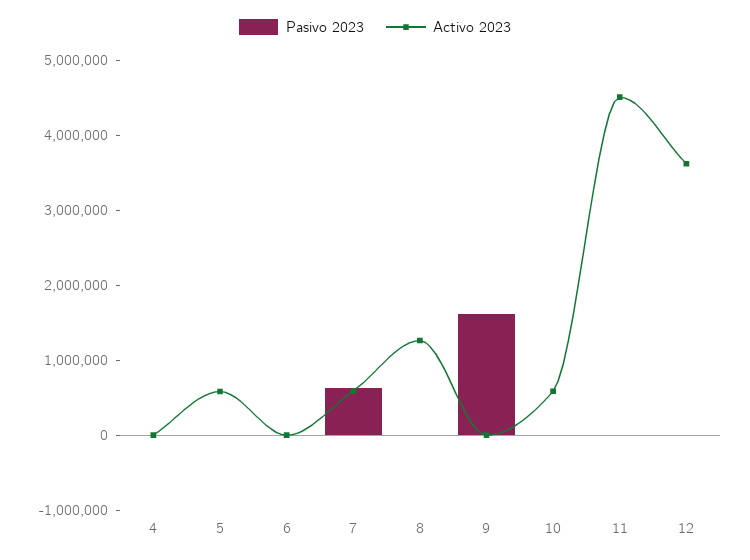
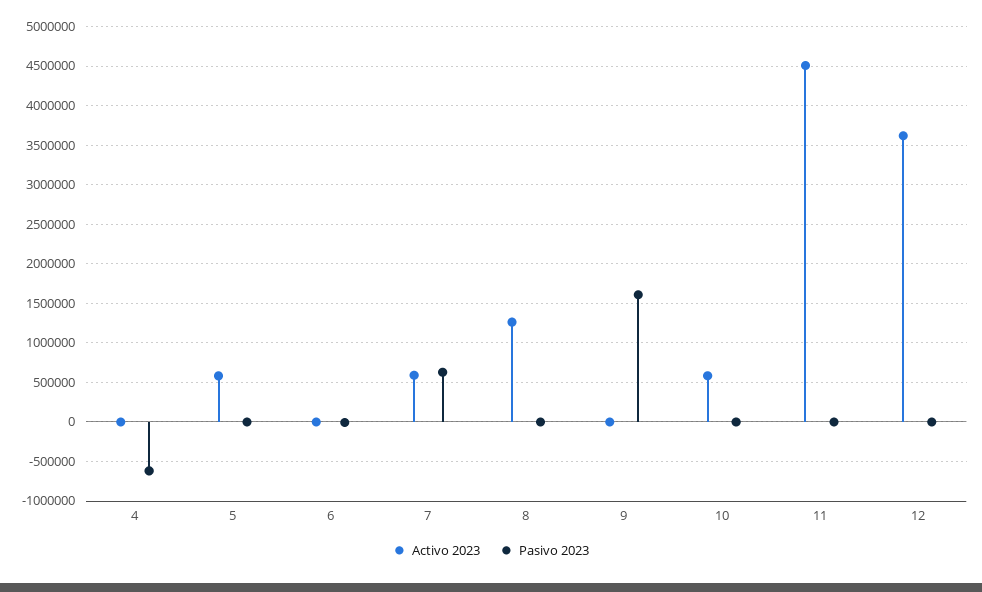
  {
    "Pasivo 2023": {
-     "4": 0,
+     "4": -600000,
      "5": 0,
      "6": 0,
      "7": 600000,
      "8": 0,
      "9": 1600000,
      "10": 0,
      "11": 0,
      "12": 0
    },
    "Activo 2023": {
      "4": 0,
      "5": 600000,
      "6": 0,
      "7": 600000,
      "8": 1300000,
      "9": 0,
      "10": 600000,
      "11": 4500000,
      "12": 3600000
    }
  }

